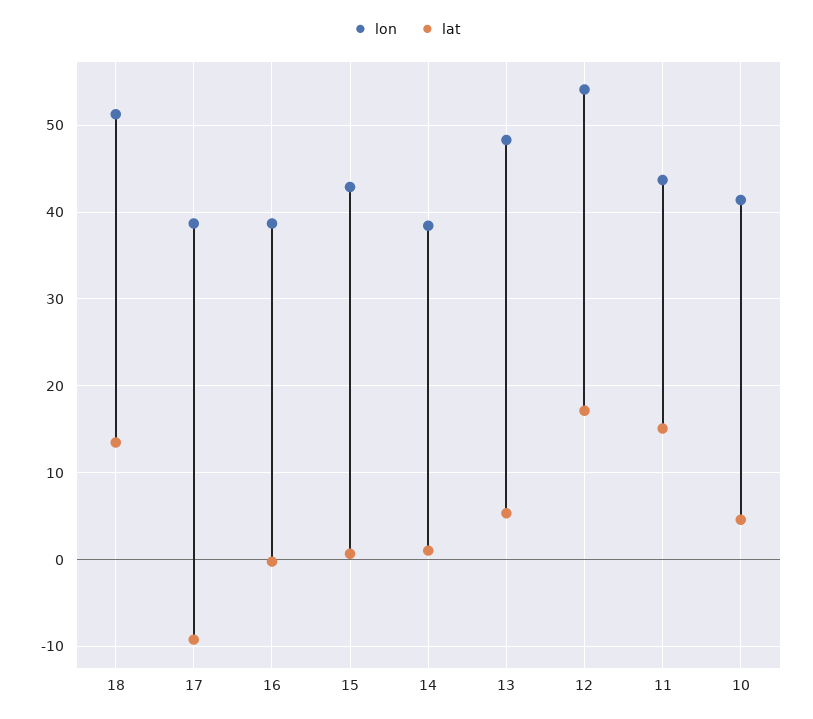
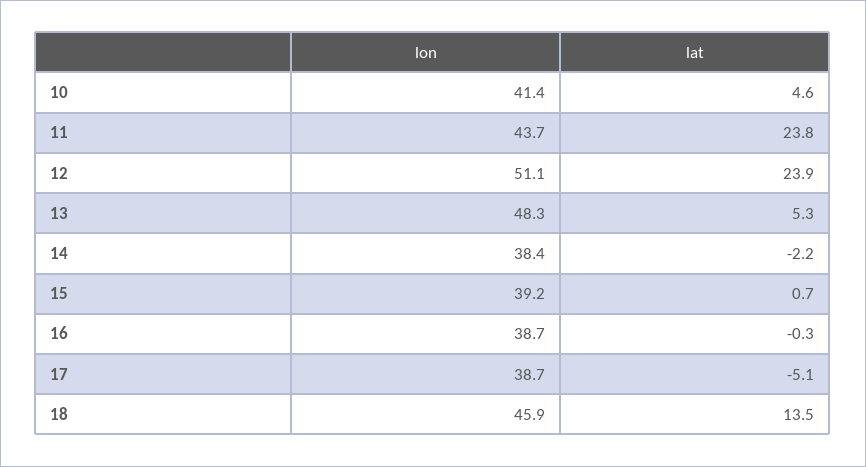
  {
    "lon": {
-     "18": 51,
+     "18": 45.9,
      "17": 38.7,
      "16": 38.7,
-     "15": 43,
+     "15": 39.2,
      "14": 38.4,
      "13": 48.3,
-     "12": 54,
+     "12": 51.1,
      "11": 43.7,
      "10": 41.4
    },
    "lat": {
      "18": 13.5,
-     "17": -9,
+     "17": -5.1,
      "16": -0.3,
      "15": 0.7,
-     "14": 1,
+     "14": -2.2,
      "13": 5.3,
-     "12": 17,
+     "12": 23.9,
-     "11": 15,
+     "11": 23.8,
      "10": 4.6
    }
  }

